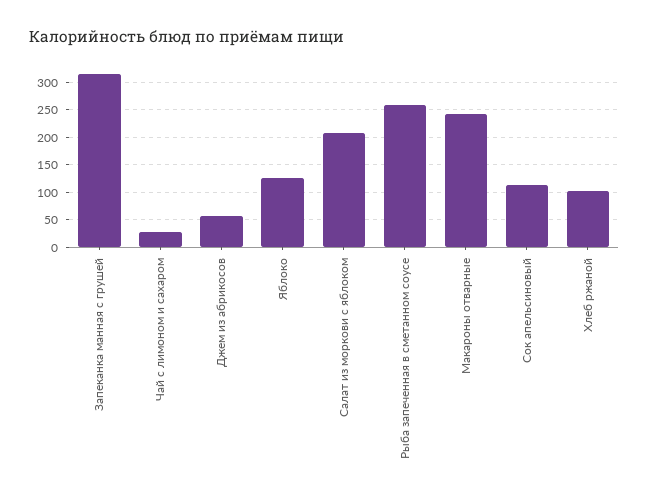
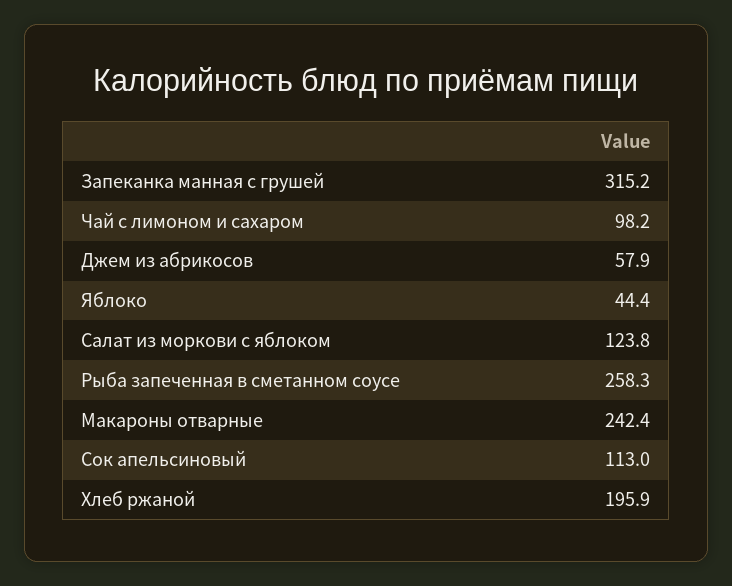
  {
    "Запеканка манная с грушей": 315.2,
-   "Чай с лимоном и сахаром": 25,
+   "Чай с лимоном и сахаром": 98.2,
    "Джем из абрикосов": 57.9,
-   "Яблоко": 125,
+   "Яблоко": 44.4,
-   "Салат из моркови с яблоком": 200,
+   "Салат из моркови с яблоком": 123.8,
    "Рыба запеченная в сметанном соусе": 258.3,
    "Макароны отварные": 242.4,
    "Сок апельсиновый": 113,
-   "Хлеб ржаной": 100
+   "Хлеб ржаной": 195.9
  }

